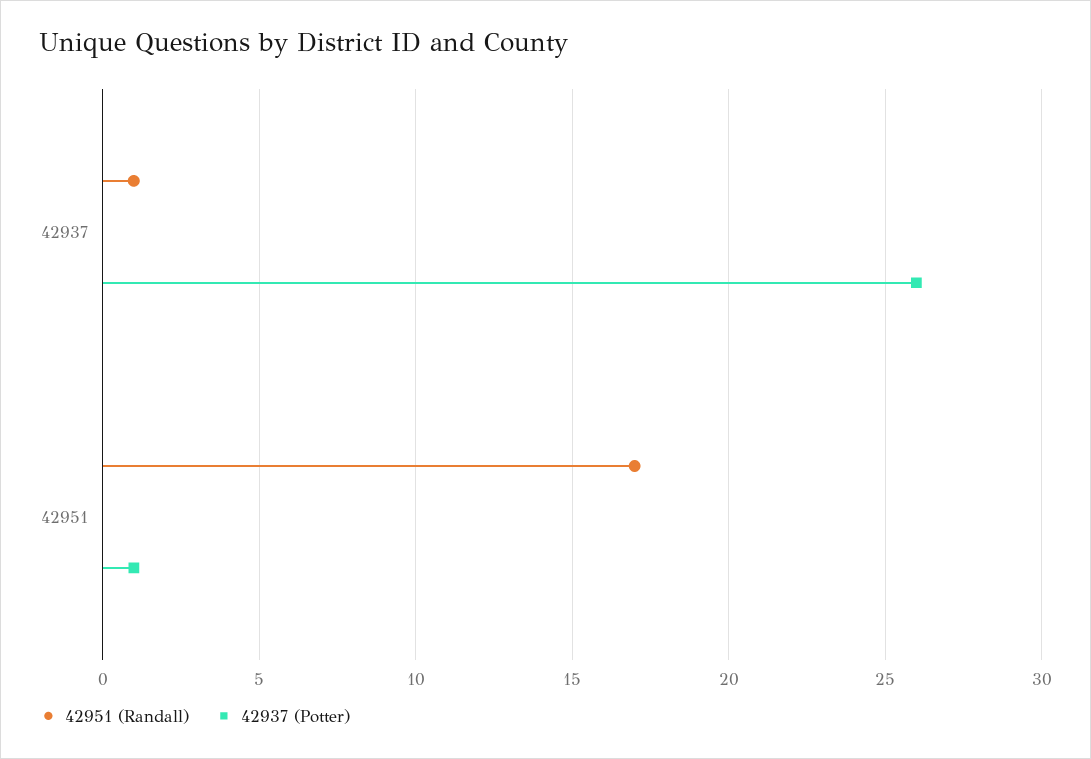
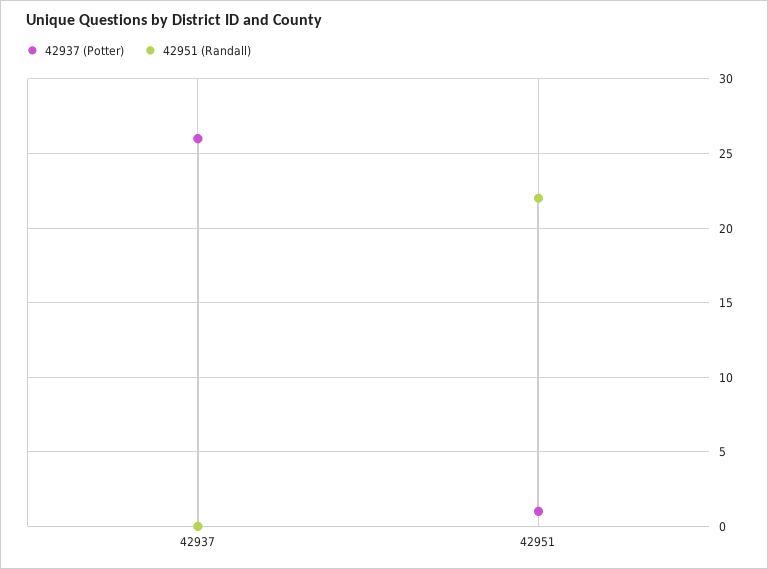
  {
    "42951 (Randall)": {
-     "42937": 1,
+     "42937": 0,
-     "42951": 17
+     "42951": 22
    },
    "42937 (Potter)": {
      "42937": 26,
      "42951": 1
    }
  }

